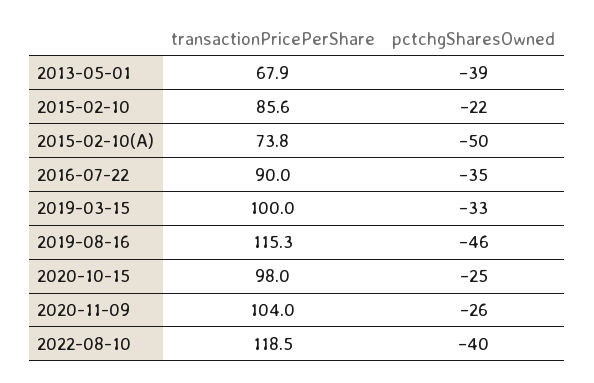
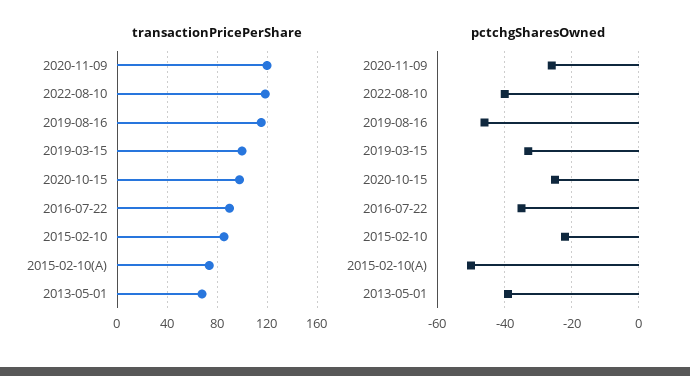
  {
    "transactionPricePerShare": {
      "2013-05-01": 67.9,
      "2015-02-10": 85.6,
      "2015-02-10(A)": 73.8,
      "2016-07-22": 90,
      "2019-03-15": 100,
      "2019-08-16": 115.3,
      "2020-10-15": 98,
-     "2020-11-09": 104,
+     "2020-11-09": 120,
      "2022-08-10": 118.5
    },
    "pctchgSharesOwned": {
      "2013-05-01": -39,
      "2015-02-10": -22,
      "2015-02-10(A)": -50,
      "2016-07-22": -35,
      "2019-03-15": -33,
      "2019-08-16": -46,
      "2020-10-15": -25,
      "2020-11-09": -26,
      "2022-08-10": -40
    }
  }

